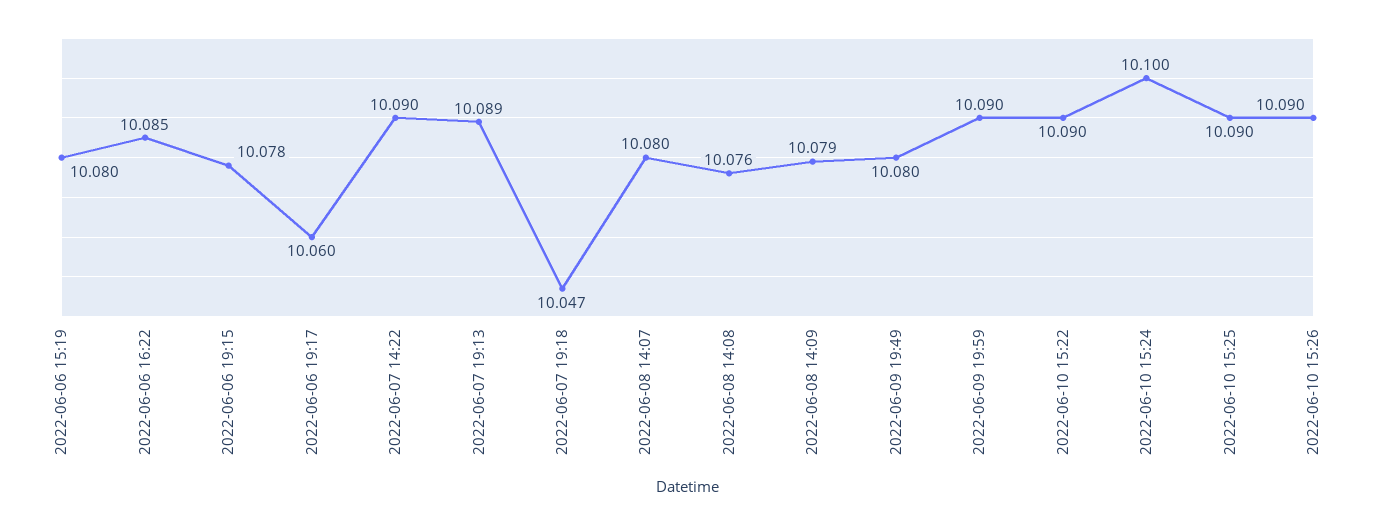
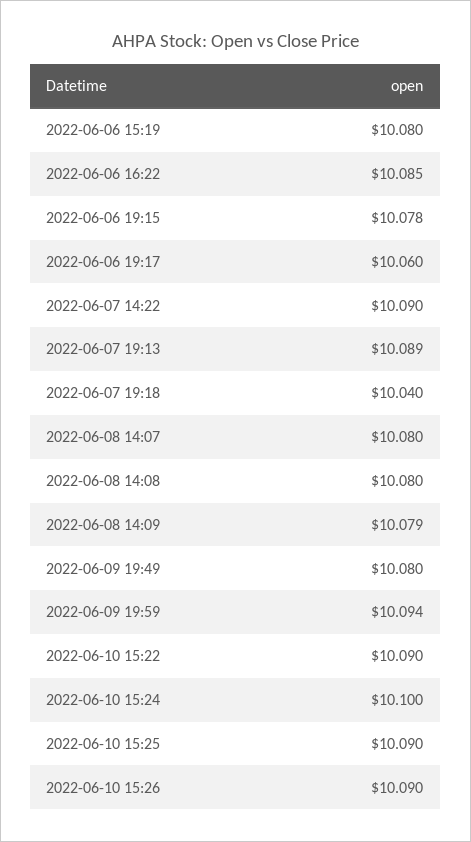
  {
    "2022-06-06 15:19": 10.08,
    "2022-06-06 16:22": 10.085,
    "2022-06-06 19:15": 10.078,
    "2022-06-06 19:17": 10.06,
    "2022-06-07 14:22": 10.09,
    "2022-06-07 19:13": 10.089,
-   "2022-06-07 19:18": 10.047,
+   "2022-06-07 19:18": 10.04,
    "2022-06-08 14:07": 10.08,
-   "2022-06-08 14:08": 10.076,
+   "2022-06-08 14:08": 10.08,
    "2022-06-08 14:09": 10.079,
    "2022-06-09 19:49": 10.08,
-   "2022-06-09 19:59": 10.09,
+   "2022-06-09 19:59": 10.094,
    "2022-06-10 15:22": 10.09,
    "2022-06-10 15:24": 10.1,
    "2022-06-10 15:25": 10.09,
    "2022-06-10 15:26": 10.09
  }

